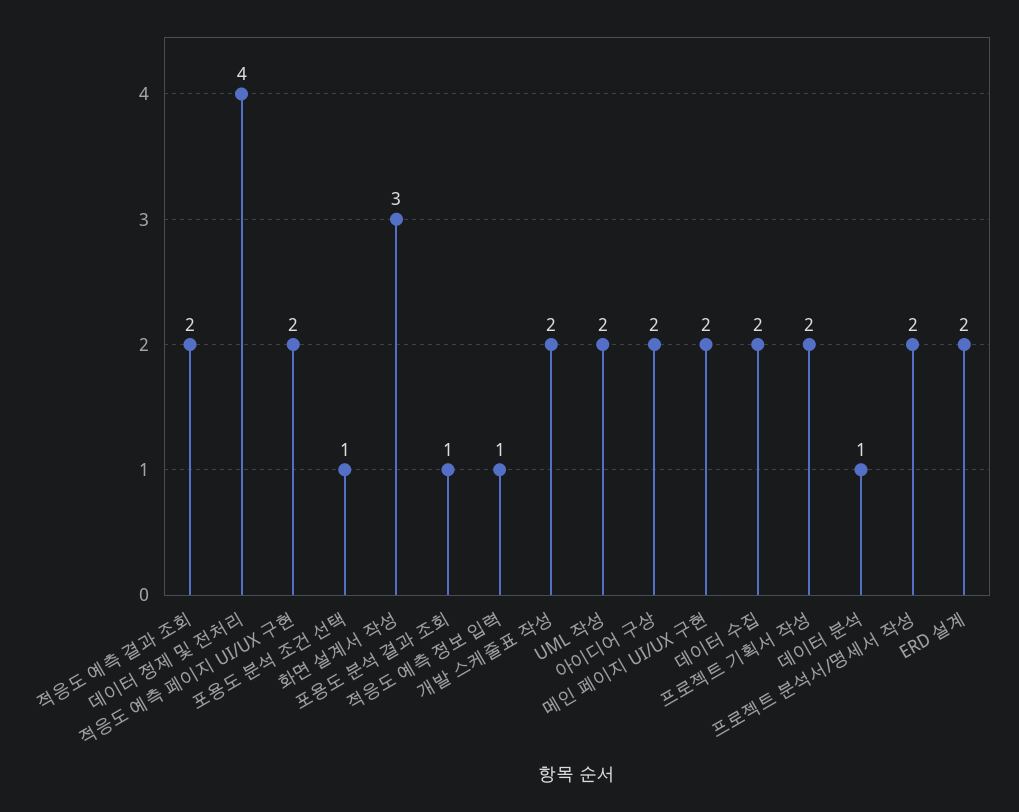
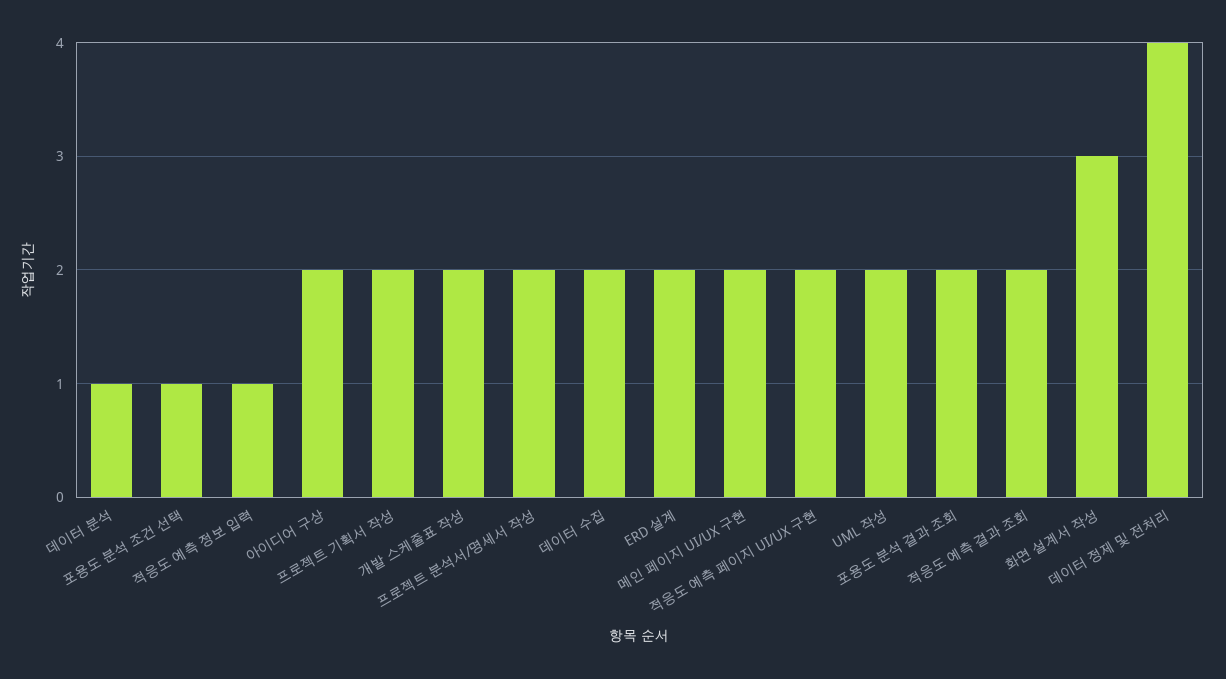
  {
    "적응도 예측 결과 조회": 2,
    "데이터 정제 및 전처리": 4,
    "적응도 예측 페이지 UI/UX 구현": 2,
    "포용도 분석 조건 선택": 1,
    "화면 설계서 작성": 3,
-   "포용도 분석 결과 조회": 1,
+   "포용도 분석 결과 조회": 2,
    "적응도 예측 정보 입력": 1,
    "개발 스케줄표 작성": 2,
    "UML 작성": 2,
    "아이디어 구상": 2,
    "메인 페이지 UI/UX 구현": 2,
    "데이터 수집": 2,
    "프로젝트 기획서 작성": 2,
    "데이터 분석": 1,
    "프로젝트 분석서/명세서 작성": 2,
    "ERD 설계": 2
  }

